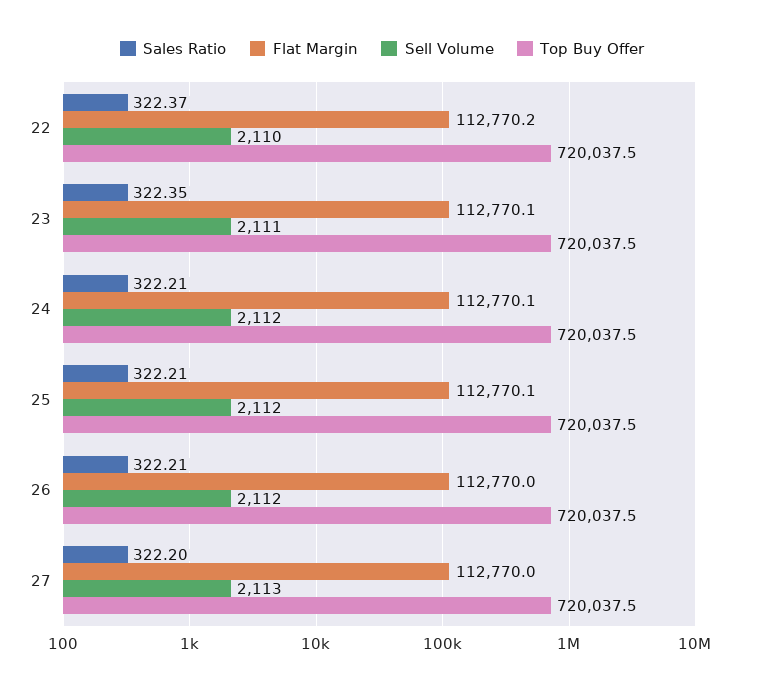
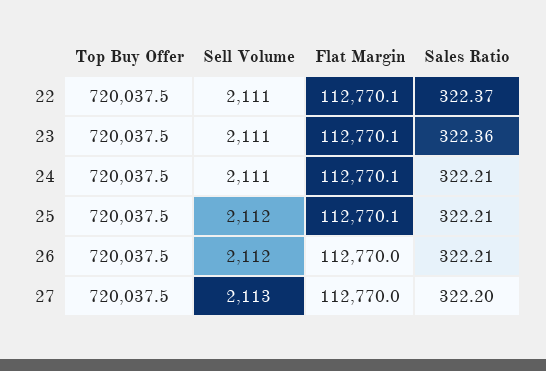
  {
    "Sales Ratio": {
      "22": 322.37,
-     "23": 322.35,
+     "23": 322.36,
      "24": 322.21,
      "25": 322.21,
      "26": 322.21,
      "27": 322.2
    },
    "Flat Margin": {
-     "22": 112770.2,
+     "22": 112770.1,
      "23": 112770.1,
      "24": 112770.1,
      "25": 112770.1,
      "26": 112770,
      "27": 112770
    },
    "Sell Volume": {
-     "22": 2110,
+     "22": 2111,
      "23": 2111,
-     "24": 2112,
+     "24": 2111,
      "25": 2112,
      "26": 2112,
      "27": 2113
    },
    "Top Buy Offer": {
      "22": 720037.5,
      "23": 720037.5,
      "24": 720037.5,
      "25": 720037.5,
      "26": 720037.5,
      "27": 720037.5
    }
  }

